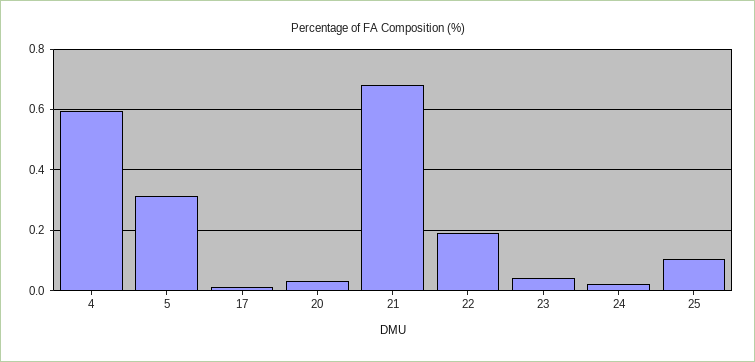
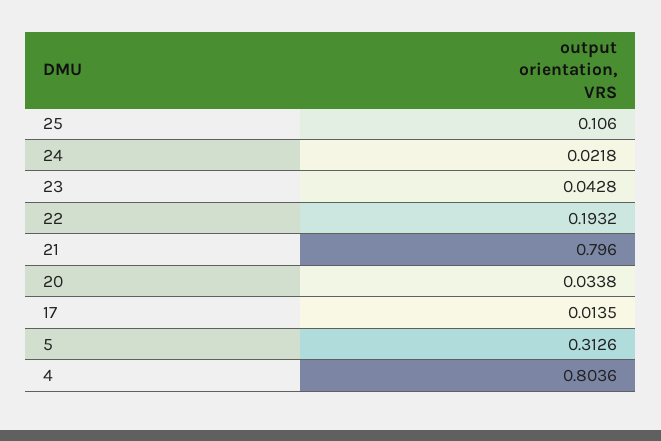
  {
-   "4": 0.6,
+   "4": 0.8036,
    "5": 0.3126,
    "17": 0.0135,
    "20": 0.0338,
-   "21": 0.68,
+   "21": 0.796,
    "22": 0.1932,
    "23": 0.0428,
    "24": 0.0218,
    "25": 0.106
  }

